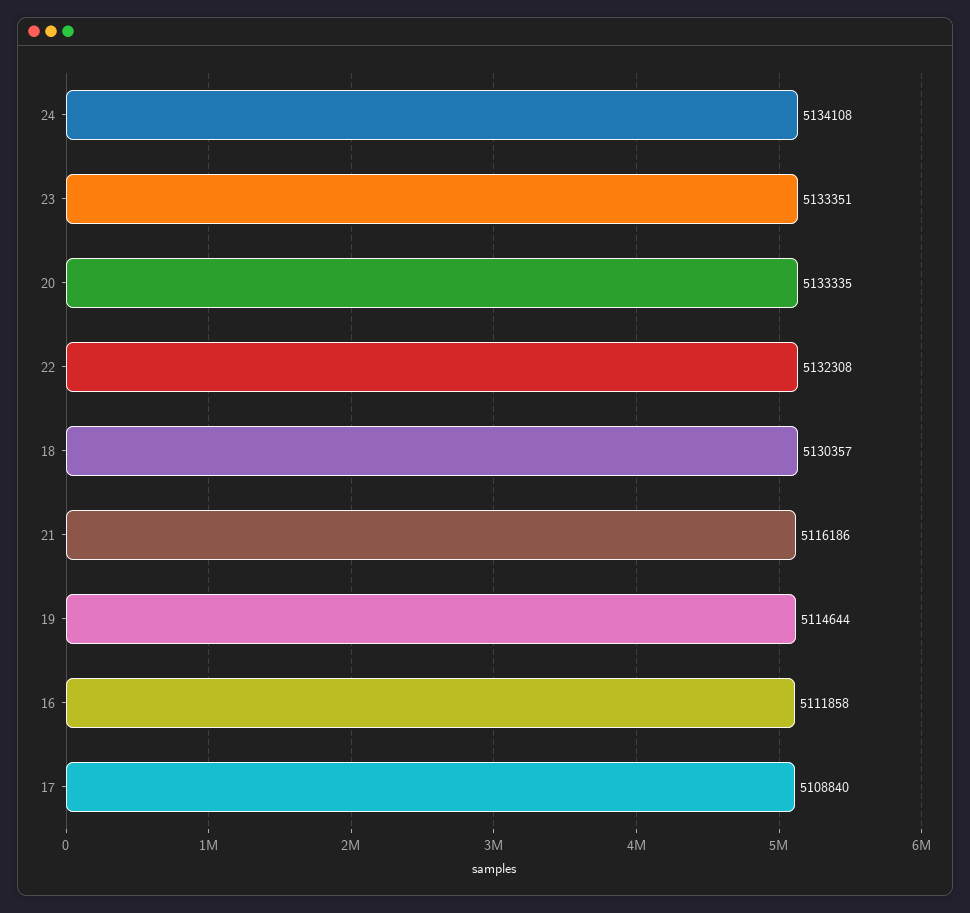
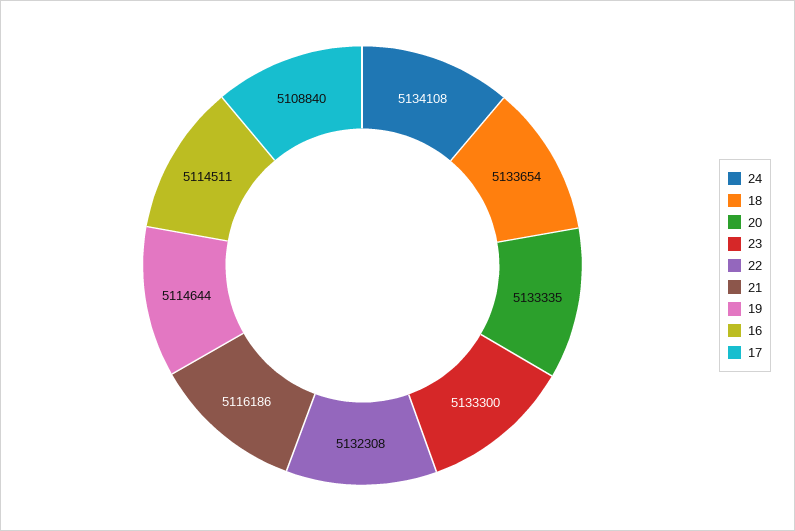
  {
    "24": 5134108,
-   "23": 5133351,
+   "23": 5133300,
    "20": 5133335,
    "22": 5132308,
-   "18": 5130357,
+   "18": 5133654,
    "21": 5116186,
    "19": 5114644,
-   "16": 5111858,
+   "16": 5114511,
    "17": 5108840
  }

